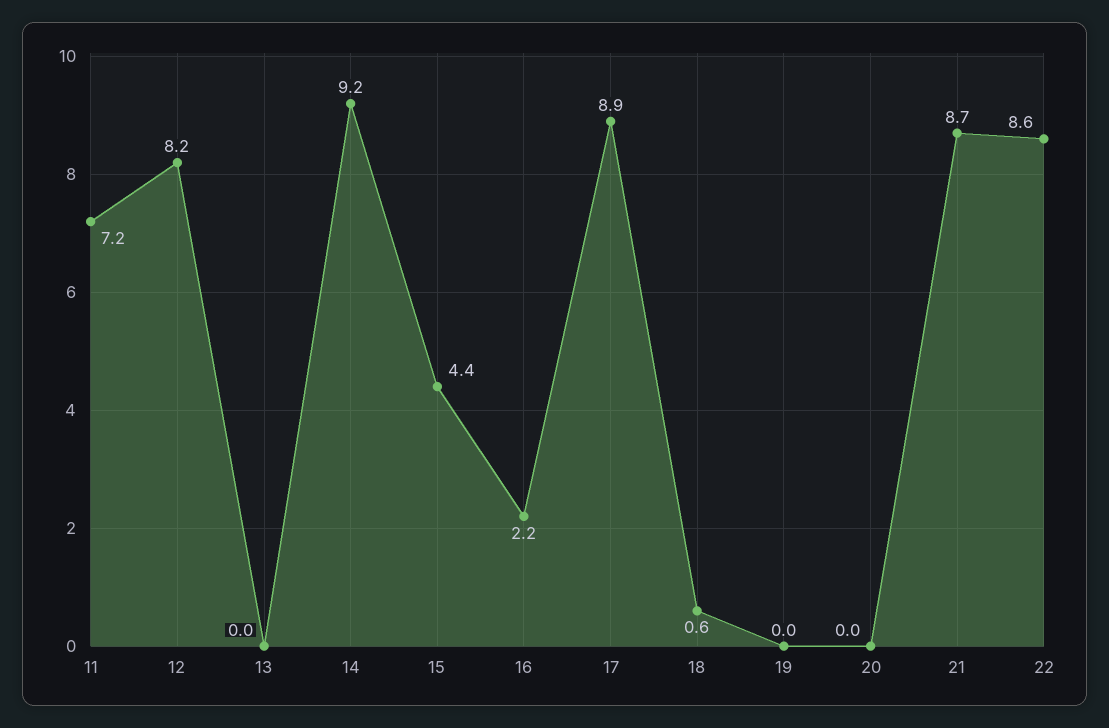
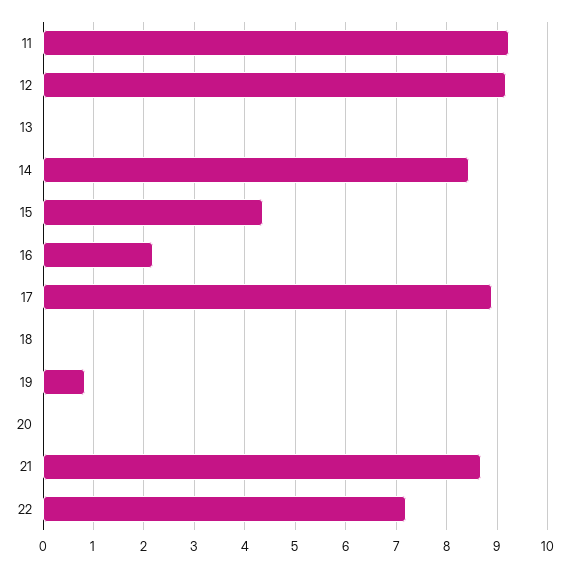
  {
-   "11": 7.2,
+   "11": 9.2,
-   "12": 8.2,
+   "12": 9.2,
    "13": 0,
-   "14": 9.2,
+   "14": 8.4,
    "15": 4.4,
    "16": 2.2,
    "17": 8.9,
-   "18": 0.6,
+   "18": 0,
-   "19": 0,
+   "19": 0.8,
    "20": 0,
    "21": 8.7,
-   "22": 8.6
+   "22": 7.2
  }

